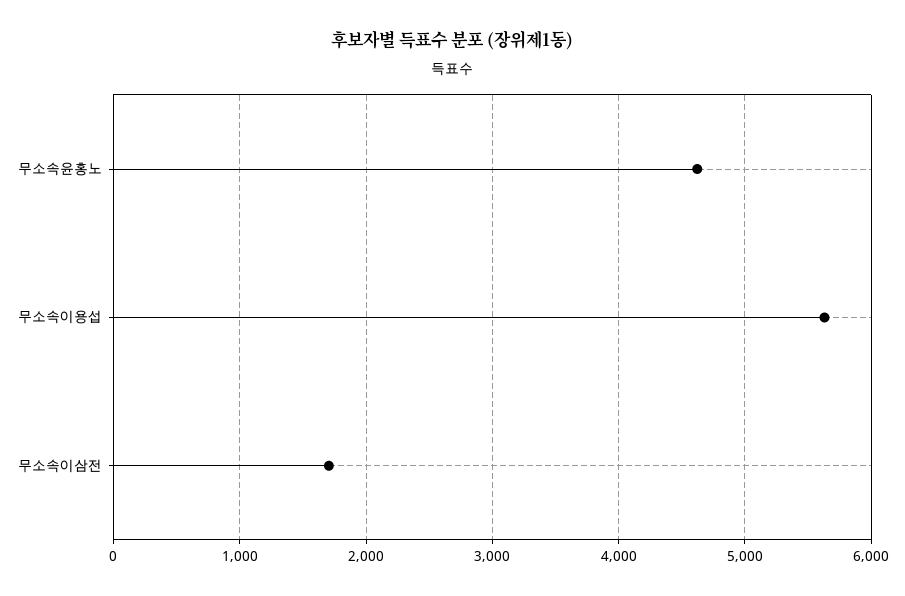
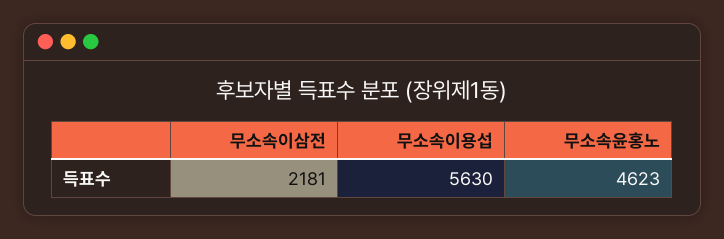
  {
    "무소속윤홍노": 4623,
    "무소속이용섭": 5630,
-   "무소속이삼전": 1700
+   "무소속이삼전": 2181
  }

